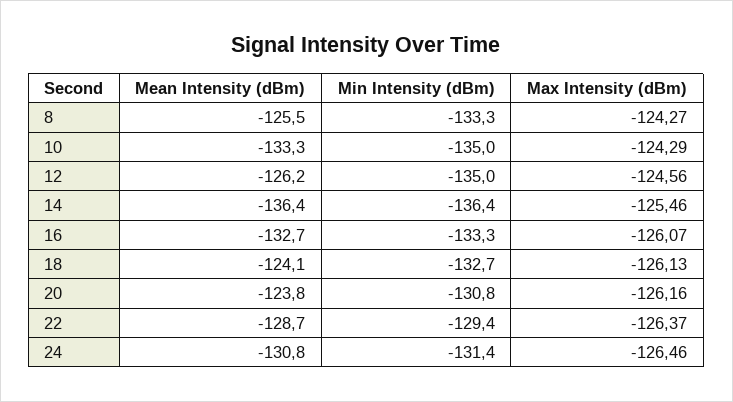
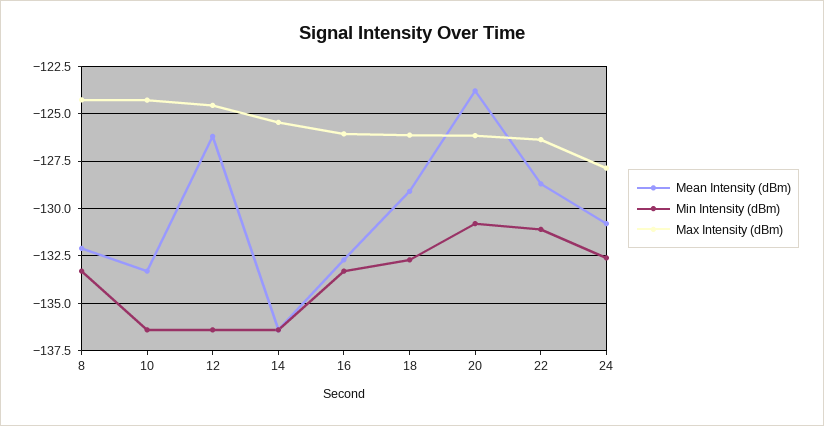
  {
    "Mean Intensity (dBm)": {
-     "8": -125.5,
+     "8": -132,
      "10": -133.3,
      "12": -126.2,
      "14": -136.4,
      "16": -132.7,
-     "18": -124.1,
+     "18": -129,
      "20": -123.8,
      "22": -128.7,
      "24": -130.8
    },
    "Min Intensity (dBm)": {
      "8": -133.3,
-     "10": -135,
+     "10": -136.5,
-     "12": -135,
+     "12": -136.5,
      "14": -136.4,
      "16": -133.3,
      "18": -132.7,
      "20": -130.8,
-     "22": -129.4,
+     "22": -131,
-     "24": -131.4
+     "24": -132.5
    },
    "Max Intensity (dBm)": {
      "8": -124.27,
      "10": -124.29,
      "12": -124.56,
      "14": -125.46,
      "16": -126.07,
      "18": -126.13,
      "20": -126.16,
      "22": -126.37,
-     "24": -126.46
+     "24": -128
    }
  }

